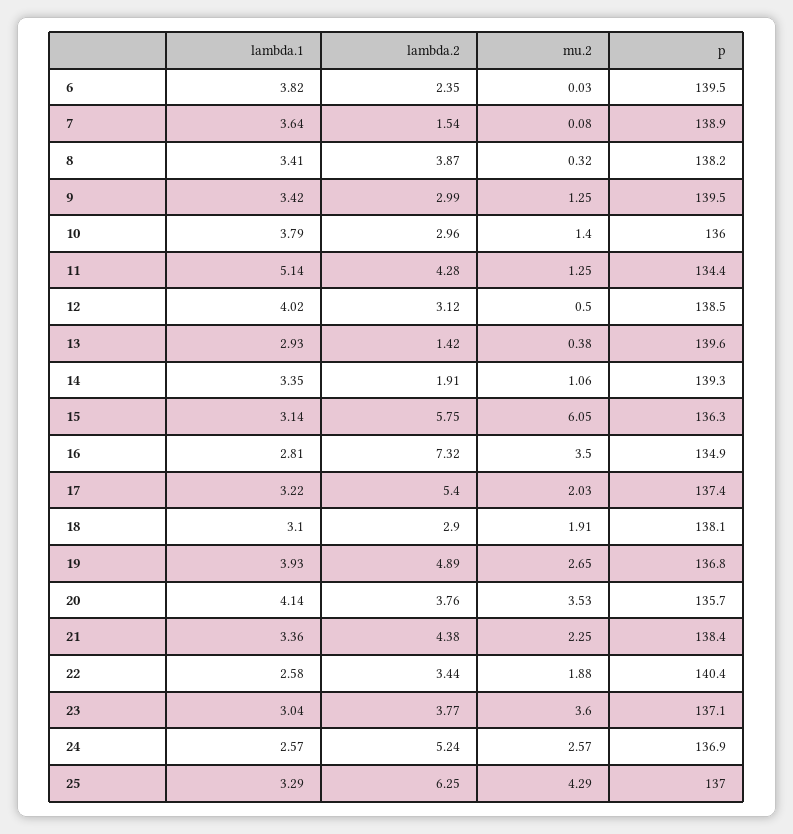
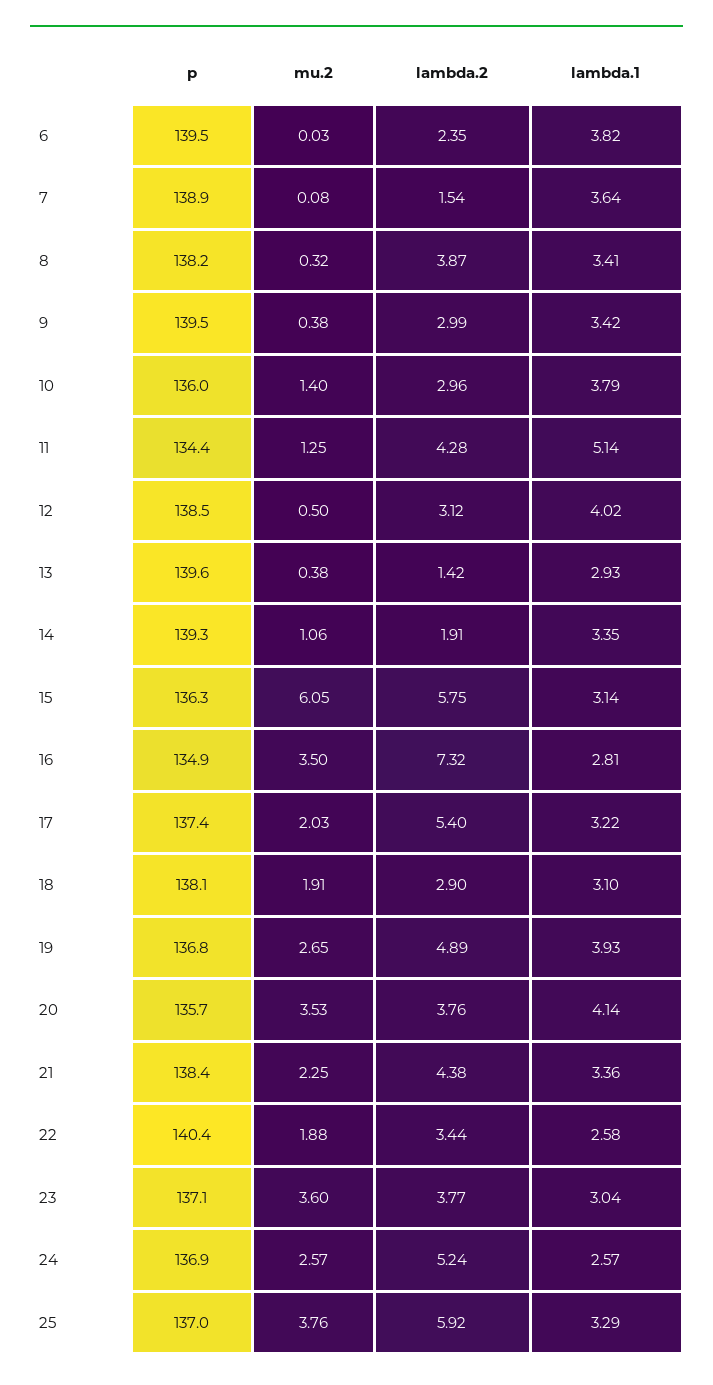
  {
    "lambda.1": {
      "6": 3.82,
      "7": 3.64,
      "8": 3.41,
      "9": 3.42,
      "10": 3.79,
      "11": 5.14,
      "12": 4.02,
      "13": 2.93,
      "14": 3.35,
      "15": 3.14,
      "16": 2.81,
      "17": 3.22,
      "18": 3.1,
      "19": 3.93,
      "20": 4.14,
      "21": 3.36,
      "22": 2.58,
      "23": 3.04,
      "24": 2.57,
      "25": 3.29
    },
    "lambda.2": {
      "6": 2.35,
      "7": 1.54,
      "8": 3.87,
      "9": 2.99,
      "10": 2.96,
      "11": 4.28,
      "12": 3.12,
      "13": 1.42,
      "14": 1.91,
      "15": 5.75,
      "16": 7.32,
      "17": 5.4,
      "18": 2.9,
      "19": 4.89,
      "20": 3.76,
      "21": 4.38,
      "22": 3.44,
      "23": 3.77,
      "24": 5.24,
-     "25": 6.25
+     "25": 5.92
    },
    "mu.2": {
      "6": 0.03,
      "7": 0.08,
      "8": 0.32,
-     "9": 1.25,
+     "9": 0.38,
      "10": 1.4,
      "11": 1.25,
      "12": 0.5,
      "13": 0.38,
      "14": 1.06,
      "15": 6.05,
      "16": 3.5,
      "17": 2.03,
      "18": 1.91,
      "19": 2.65,
      "20": 3.53,
      "21": 2.25,
      "22": 1.88,
      "23": 3.6,
      "24": 2.57,
-     "25": 4.29
+     "25": 3.76
    },
    "p": {
      "6": 139.5,
      "7": 138.9,
      "8": 138.2,
      "9": 139.5,
      "10": 136,
      "11": 134.4,
      "12": 138.5,
      "13": 139.6,
      "14": 139.3,
      "15": 136.3,
      "16": 134.9,
      "17": 137.4,
      "18": 138.1,
      "19": 136.8,
      "20": 135.7,
      "21": 138.4,
      "22": 140.4,
      "23": 137.1,
      "24": 136.9,
      "25": 137
    }
  }

